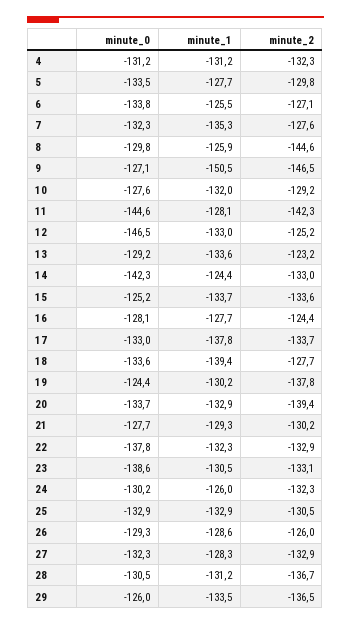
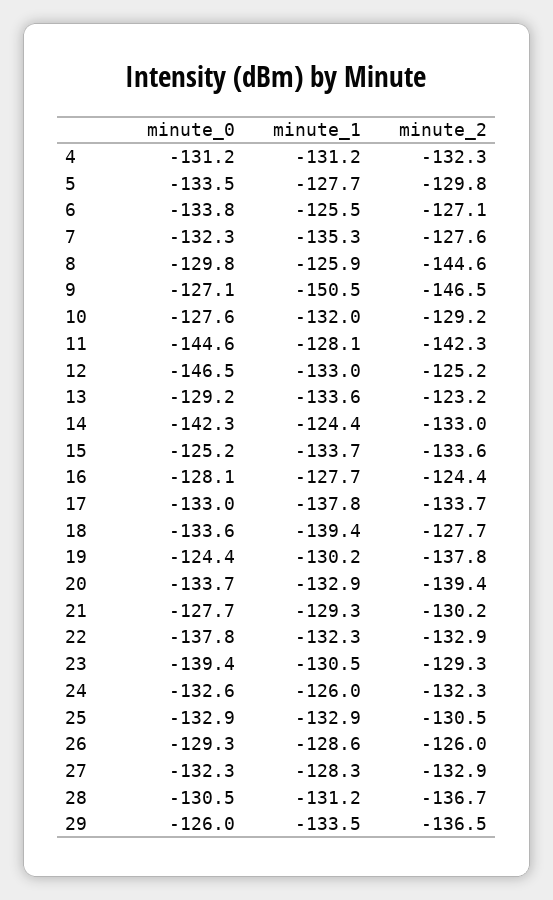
  {
    "minute_0": {
      "4": -131.2,
      "5": -133.5,
      "6": -133.8,
      "7": -132.3,
      "8": -129.8,
      "9": -127.1,
      "10": -127.6,
      "11": -144.6,
      "12": -146.5,
      "13": -129.2,
      "14": -142.3,
      "15": -125.2,
      "16": -128.1,
      "17": -133,
      "18": -133.6,
      "19": -124.4,
      "20": -133.7,
      "21": -127.7,
      "22": -137.8,
-     "23": -138.6,
+     "23": -139.4,
-     "24": -130.2,
+     "24": -132.6,
      "25": -132.9,
      "26": -129.3,
      "27": -132.3,
      "28": -130.5,
      "29": -126
    },
    "minute_1": {
      "4": -131.2,
      "5": -127.7,
      "6": -125.5,
      "7": -135.3,
      "8": -125.9,
      "9": -150.5,
      "10": -132,
      "11": -128.1,
      "12": -133,
      "13": -133.6,
      "14": -124.4,
      "15": -133.7,
      "16": -127.7,
      "17": -137.8,
      "18": -139.4,
      "19": -130.2,
      "20": -132.9,
      "21": -129.3,
      "22": -132.3,
      "23": -130.5,
      "24": -126,
      "25": -132.9,
      "26": -128.6,
      "27": -128.3,
      "28": -131.2,
      "29": -133.5
    },
    "minute_2": {
      "4": -132.3,
      "5": -129.8,
      "6": -127.1,
      "7": -127.6,
      "8": -144.6,
      "9": -146.5,
      "10": -129.2,
      "11": -142.3,
      "12": -125.2,
      "13": -123.2,
      "14": -133,
      "15": -133.6,
      "16": -124.4,
      "17": -133.7,
      "18": -127.7,
      "19": -137.8,
      "20": -139.4,
      "21": -130.2,
      "22": -132.9,
-     "23": -133.1,
+     "23": -129.3,
      "24": -132.3,
      "25": -130.5,
      "26": -126,
      "27": -132.9,
      "28": -136.7,
      "29": -136.5
    }
  }

